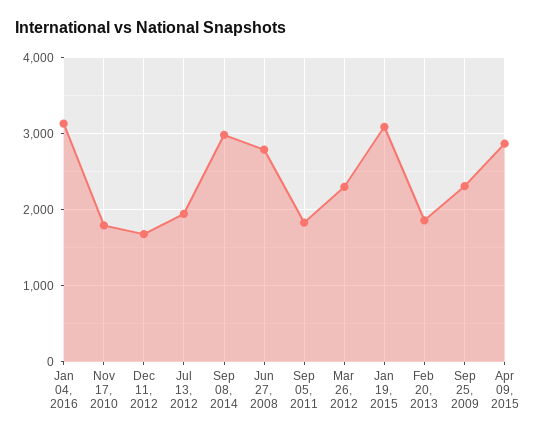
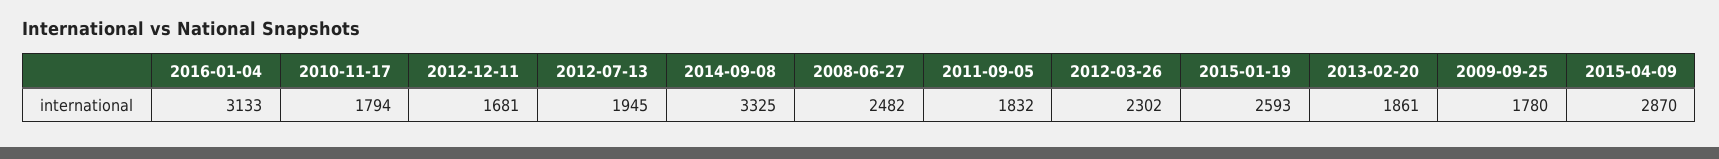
  {
    "Jan 04, 2016": 3133,
    "Nov 17, 2010": 1794,
    "Dec 11, 2012": 1681,
    "Jul 13, 2012": 1945,
-   "Sep 08, 2014": 3000,
+   "Sep 08, 2014": 3325,
-   "Jun 27, 2008": 2800,
+   "Jun 27, 2008": 2482,
    "Sep 05, 2011": 1832,
    "Mar 26, 2012": 2302,
-   "Jan 19, 2015": 3100,
+   "Jan 19, 2015": 2593,
    "Feb 20, 2013": 1861,
-   "Sep 25, 2009": 2300,
+   "Sep 25, 2009": 1780,
    "Apr 09, 2015": 2870
  }

